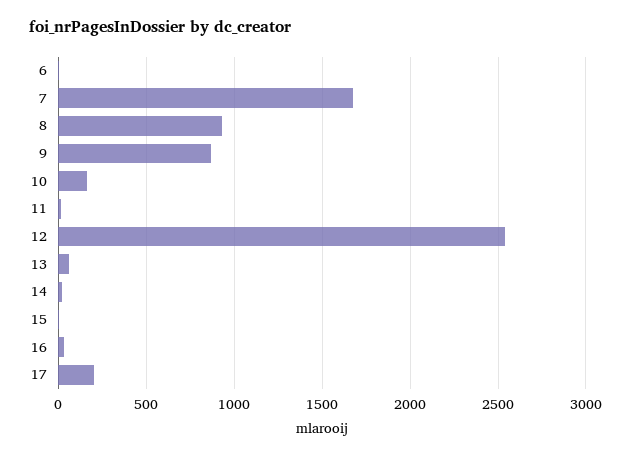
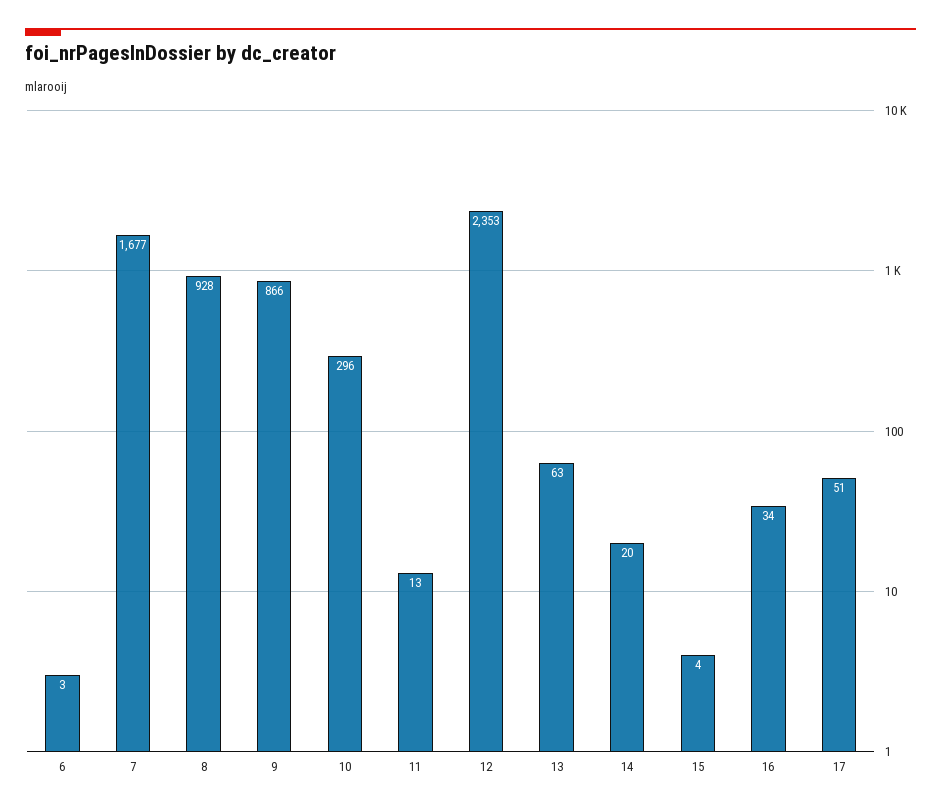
  {
    "6": 3,
    "7": 1677,
    "8": 928,
    "9": 866,
-   "10": 150,
+   "10": 296,
    "11": 13,
-   "12": 2550,
+   "12": 2353,
    "13": 63,
    "14": 20,
    "15": 4,
    "16": 34,
-   "17": 200
+   "17": 51
  }

